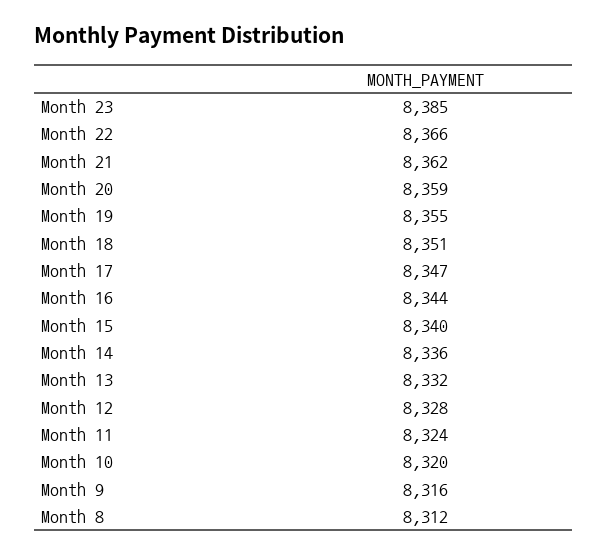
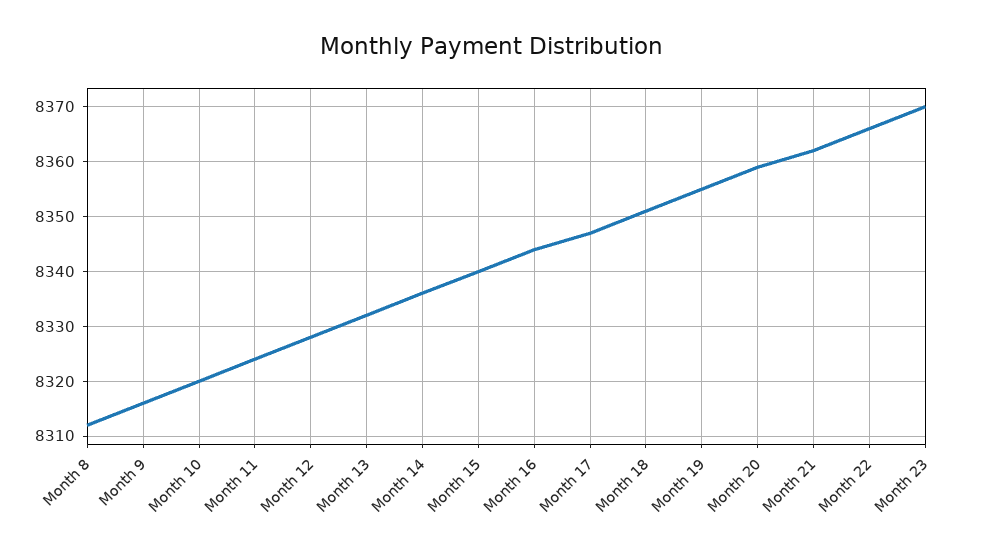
  {
-   "Month 23": 8385,
+   "Month 23": 8370,
    "Month 22": 8366,
    "Month 21": 8362,
    "Month 20": 8359,
    "Month 19": 8355,
    "Month 18": 8351,
    "Month 17": 8347,
    "Month 16": 8344,
    "Month 15": 8340,
    "Month 14": 8336,
    "Month 13": 8332,
    "Month 12": 8328,
    "Month 11": 8324,
    "Month 10": 8320,
    "Month 9": 8316,
    "Month 8": 8312
  }

